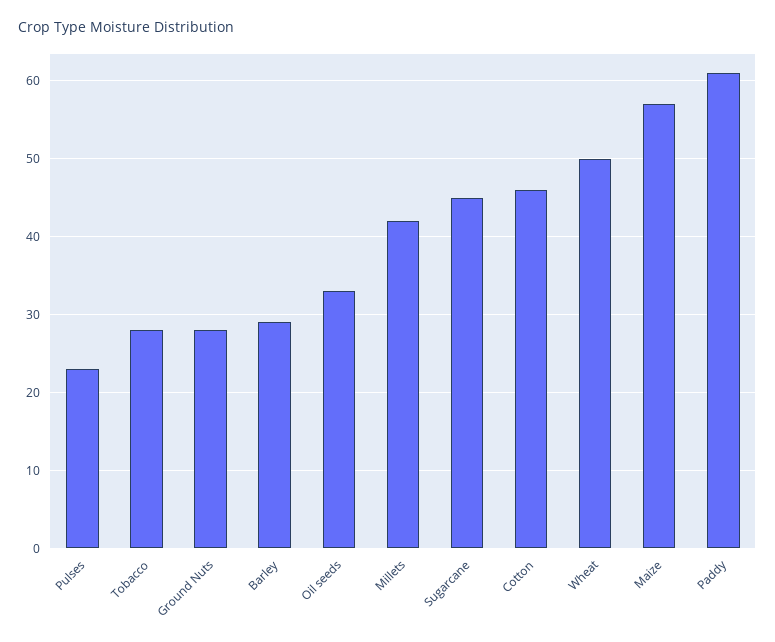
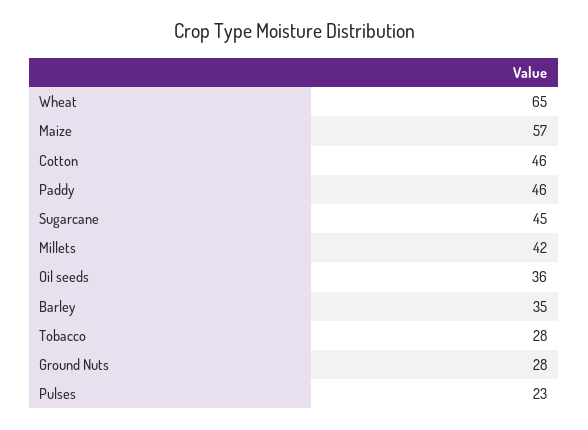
  {
    "Pulses": 23,
    "Tobacco": 28,
    "Ground Nuts": 28,
-   "Barley": 29,
+   "Barley": 35,
-   "Oil seeds": 33,
+   "Oil seeds": 36,
    "Millets": 42,
    "Sugarcane": 45,
    "Cotton": 46,
-   "Wheat": 50,
+   "Wheat": 65,
    "Maize": 57,
-   "Paddy": 61
+   "Paddy": 46
  }

